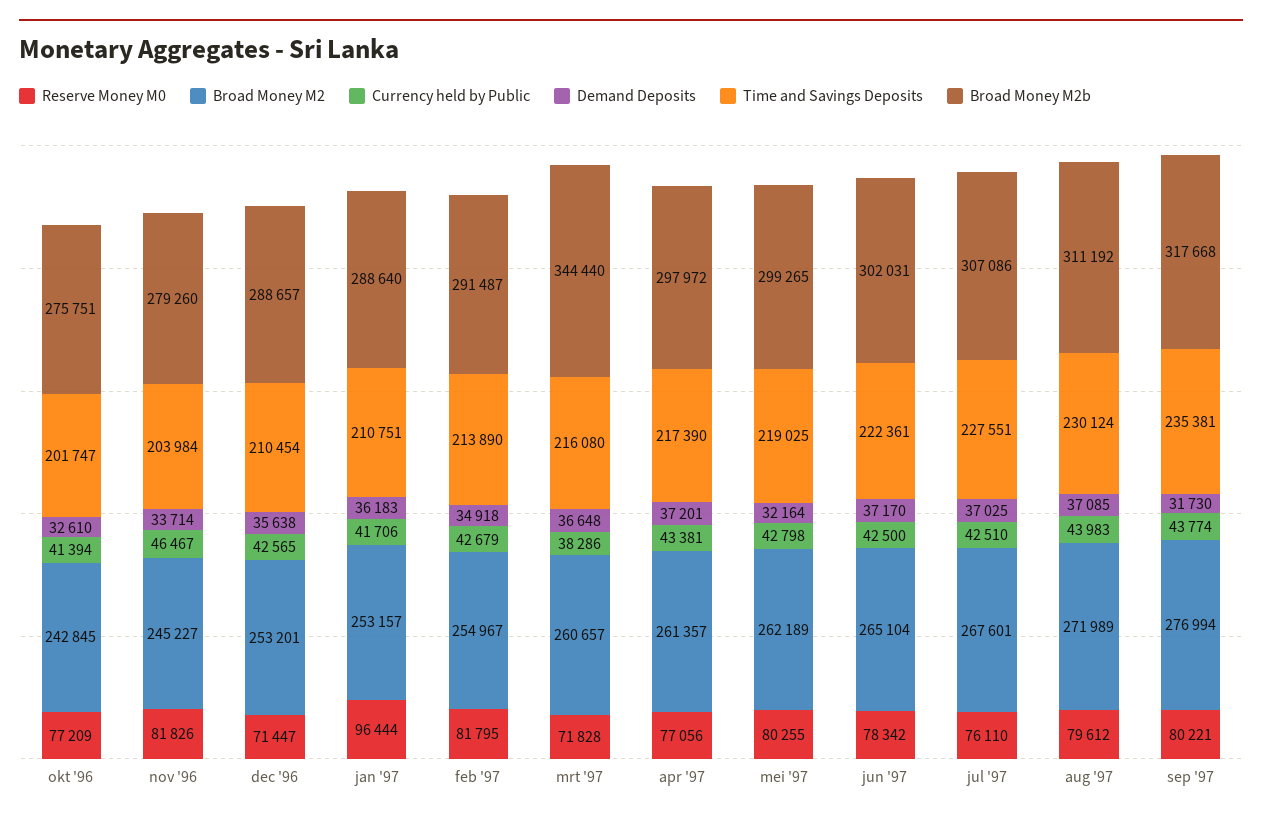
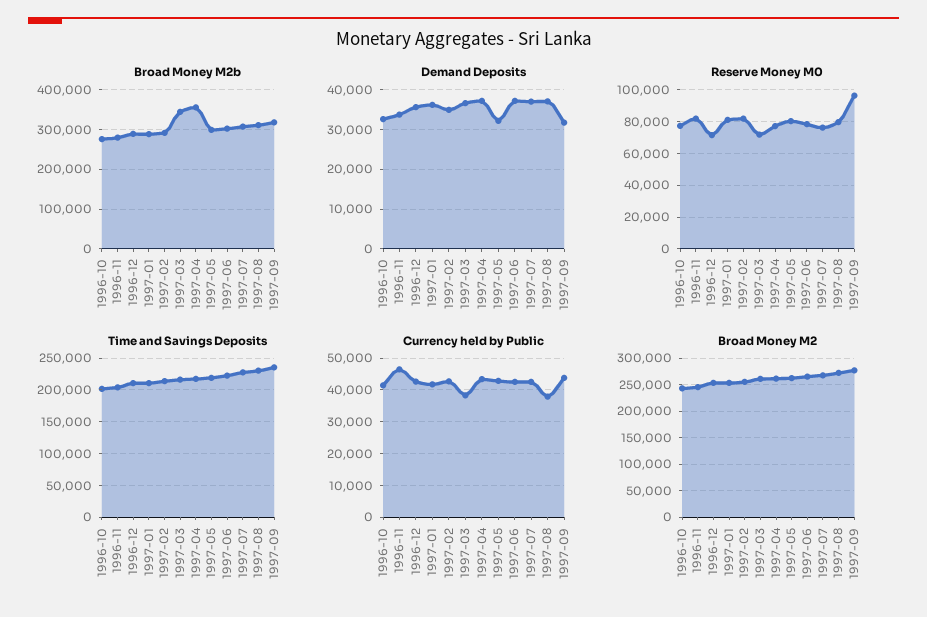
  {
    "Reserve Money M0": {
      "okt '96": 77209,
      "nov '96": 81826,
      "dec '96": 71447,
-     "jan '97": 96444,
+     "jan '97": 80000,
      "feb '97": 81795,
      "mrt '97": 71828,
      "apr '97": 77056,
      "mei '97": 80255,
      "jun '97": 78342,
      "jul '97": 76110,
      "aug '97": 79612,
-     "sep '97": 80221
+     "sep '97": 95000
    },
    "Broad Money M2": {
      "okt '96": 242845,
      "nov '96": 245227,
      "dec '96": 253201,
      "jan '97": 253157,
      "feb '97": 254967,
      "mrt '97": 260657,
      "apr '97": 261357,
      "mei '97": 262189,
      "jun '97": 265104,
      "jul '97": 267601,
      "aug '97": 271989,
      "sep '97": 276994
    },
    "Currency held by Public": {
      "okt '96": 41394,
      "nov '96": 46467,
      "dec '96": 42565,
      "jan '97": 41706,
      "feb '97": 42679,
      "mrt '97": 38286,
      "apr '97": 43381,
      "mei '97": 42798,
      "jun '97": 42500,
      "jul '97": 42510,
-     "aug '97": 43983,
+     "aug '97": 38000,
      "sep '97": 43774
    },
    "Demand Deposits": {
      "okt '96": 32610,
      "nov '96": 33714,
      "dec '96": 35638,
      "jan '97": 36183,
      "feb '97": 34918,
      "mrt '97": 36648,
      "apr '97": 37201,
      "mei '97": 32164,
      "jun '97": 37170,
      "jul '97": 37025,
      "aug '97": 37085,
      "sep '97": 31730
    },
    "Time and Savings Deposits": {
      "okt '96": 201747,
      "nov '96": 203984,
      "dec '96": 210454,
      "jan '97": 210751,
      "feb '97": 213890,
      "mrt '97": 216080,
      "apr '97": 217390,
      "mei '97": 219025,
      "jun '97": 222361,
      "jul '97": 227551,
      "aug '97": 230124,
      "sep '97": 235381
    },
    "Broad Money M2b": {
      "okt '96": 275751,
      "nov '96": 279260,
      "dec '96": 288657,
      "jan '97": 288640,
      "feb '97": 291487,
      "mrt '97": 344440,
-     "apr '97": 297972,
+     "apr '97": 360000,
      "mei '97": 299265,
      "jun '97": 302031,
      "jul '97": 307086,
      "aug '97": 311192,
      "sep '97": 317668
    }
  }

